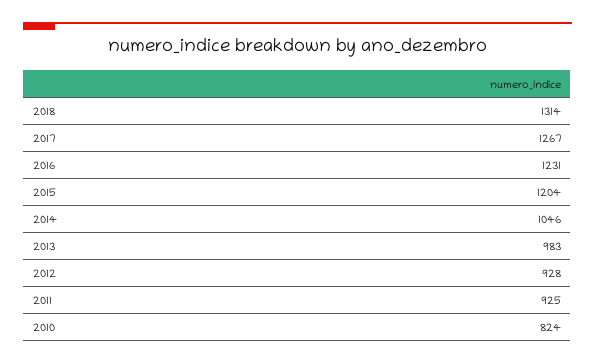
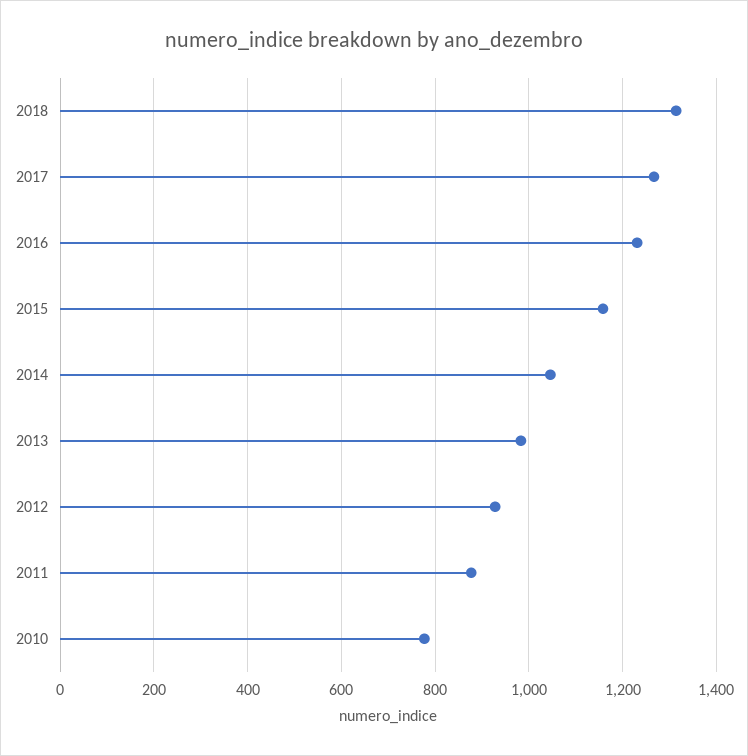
  {
    "2018": 1314,
    "2017": 1267,
    "2016": 1231,
-   "2015": 1204,
+   "2015": 1160,
    "2014": 1046,
    "2013": 983,
    "2012": 928,
-   "2011": 925,
+   "2011": 880,
-   "2010": 824
+   "2010": 780
  }

